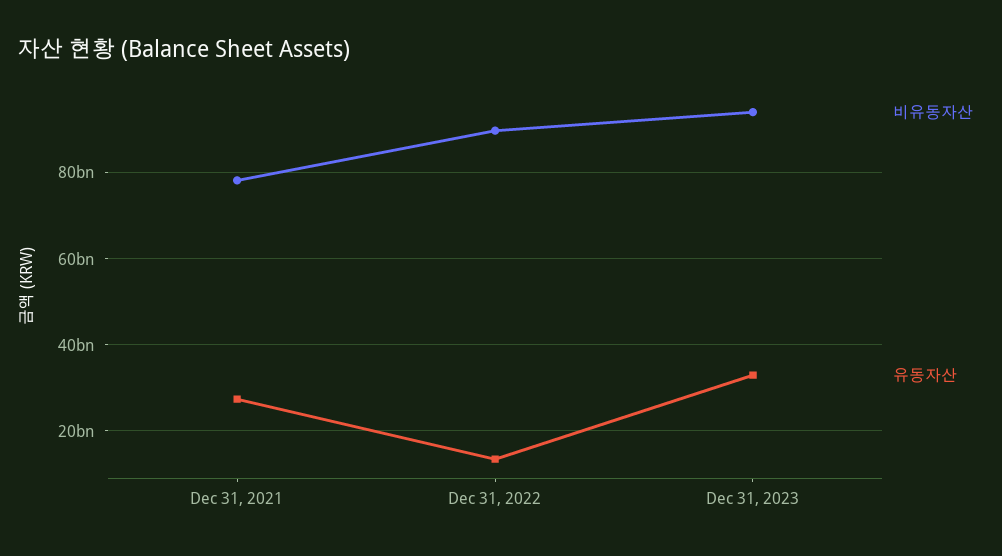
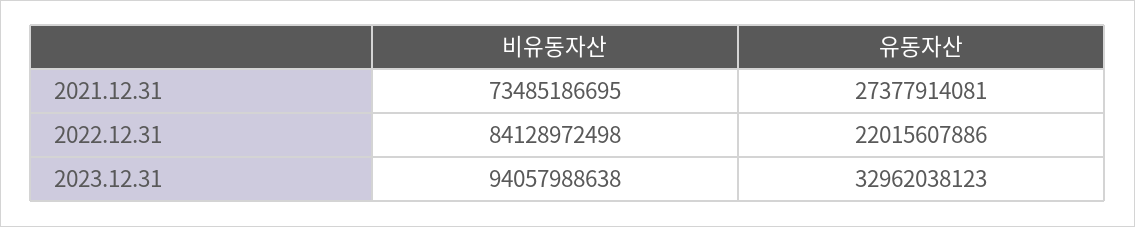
  {
    "비유동자산": {
-     "Dec 31, 2021": 78000000000,
+     "Dec 31, 2021": 73485186695,
-     "Dec 31, 2022": 90000000000,
+     "Dec 31, 2022": 84128972498,
      "Dec 31, 2023": 94057988638
    },
    "유동자산": {
      "Dec 31, 2021": 27377914081,
-     "Dec 31, 2022": 14000000000,
+     "Dec 31, 2022": 22015607886,
      "Dec 31, 2023": 32962038123
    }
  }

